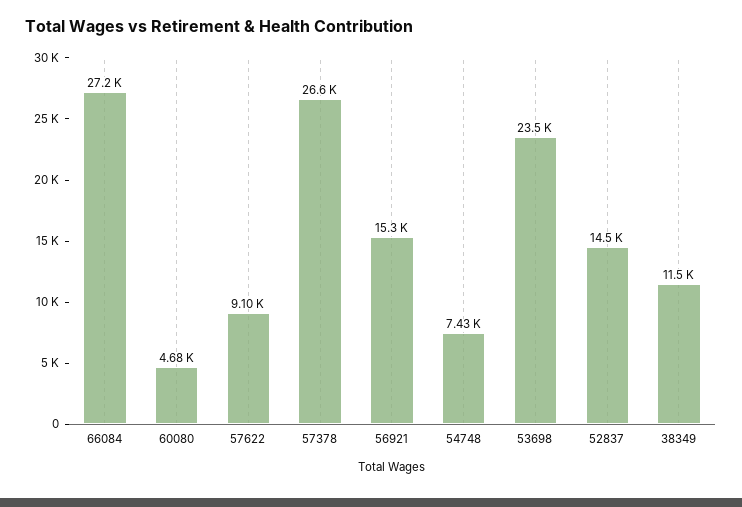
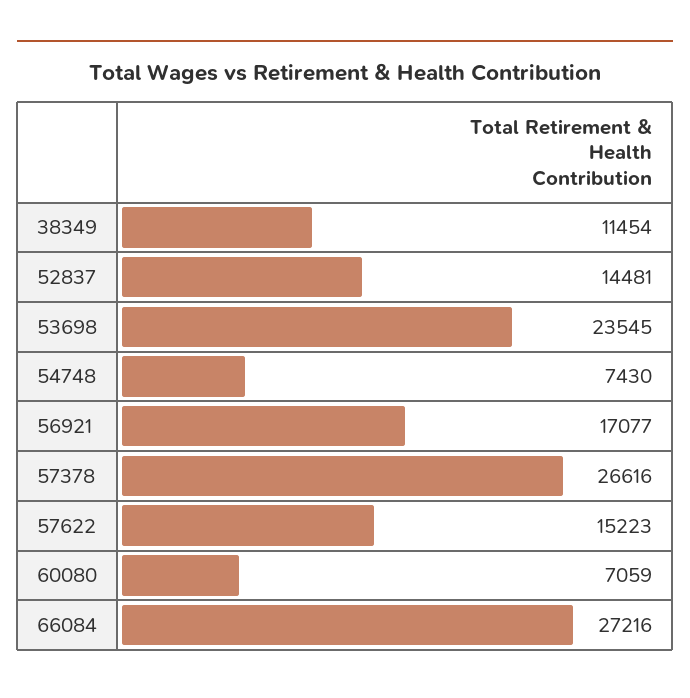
  {
    "66084": 27216,
-   "60080": 4680,
+   "60080": 7059,
-   "57622": 9100,
+   "57622": 15223,
    "57378": 26616,
-   "56921": 15300,
+   "56921": 17077,
    "54748": 7430,
    "53698": 23545,
    "52837": 14481,
    "38349": 11454
  }

